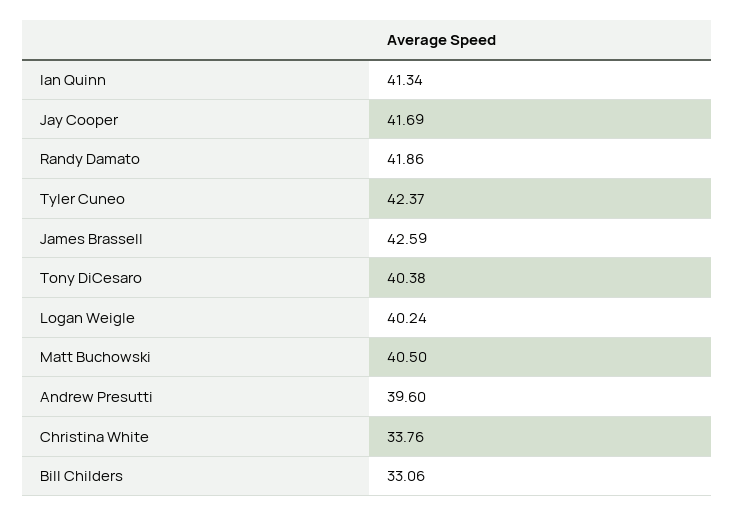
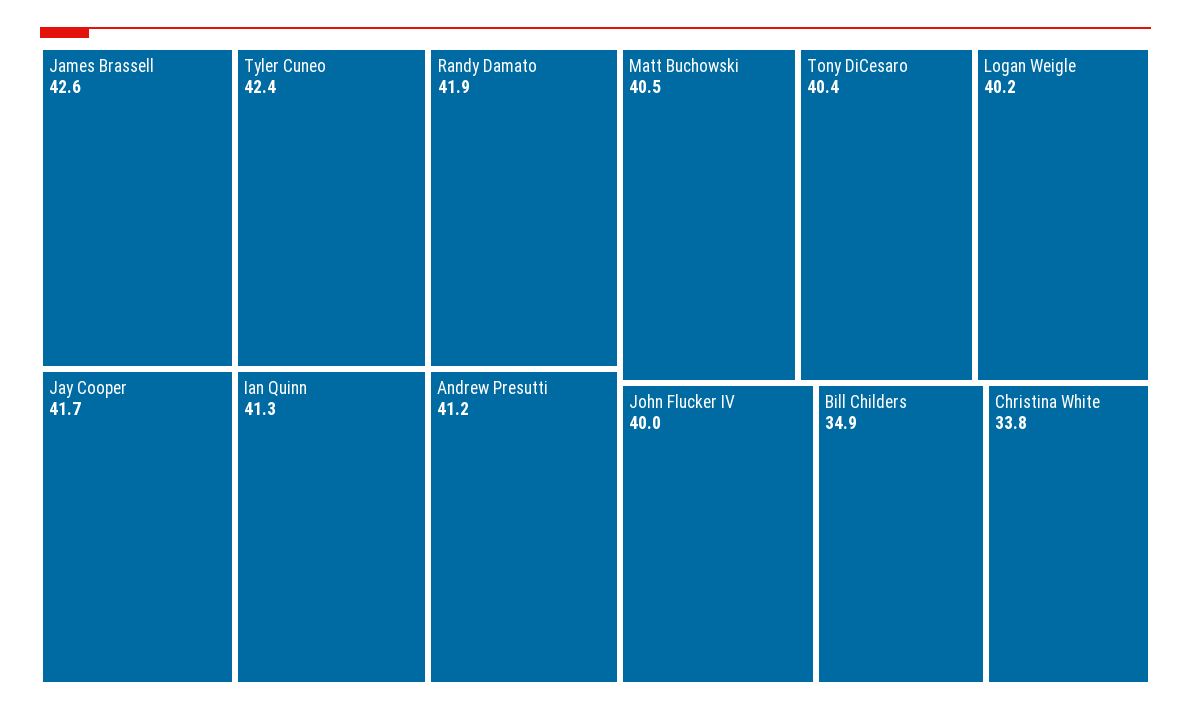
  {
    "Ian Quinn": 41.34,
    "Jay Cooper": 41.69,
    "Randy Damato": 41.86,
    "Tyler Cuneo": 42.37,
    "James Brassell": 42.59,
    "Tony DiCesaro": 40.38,
    "Logan Weigle": 40.24,
    "Matt Buchowski": 40.5,
-   "Andrew Presutti": 39.6,
+   "Andrew Presutti": 41.2,
    "Christina White": 33.76,
-   "Bill Childers": 33.06
+   "Bill Childers": 34.9,
+   "John Flucker IV": 40
  }

